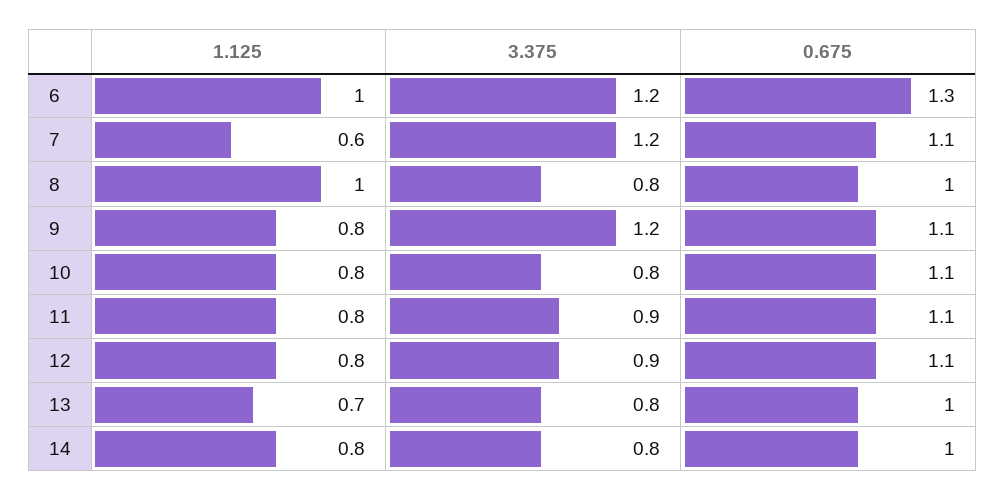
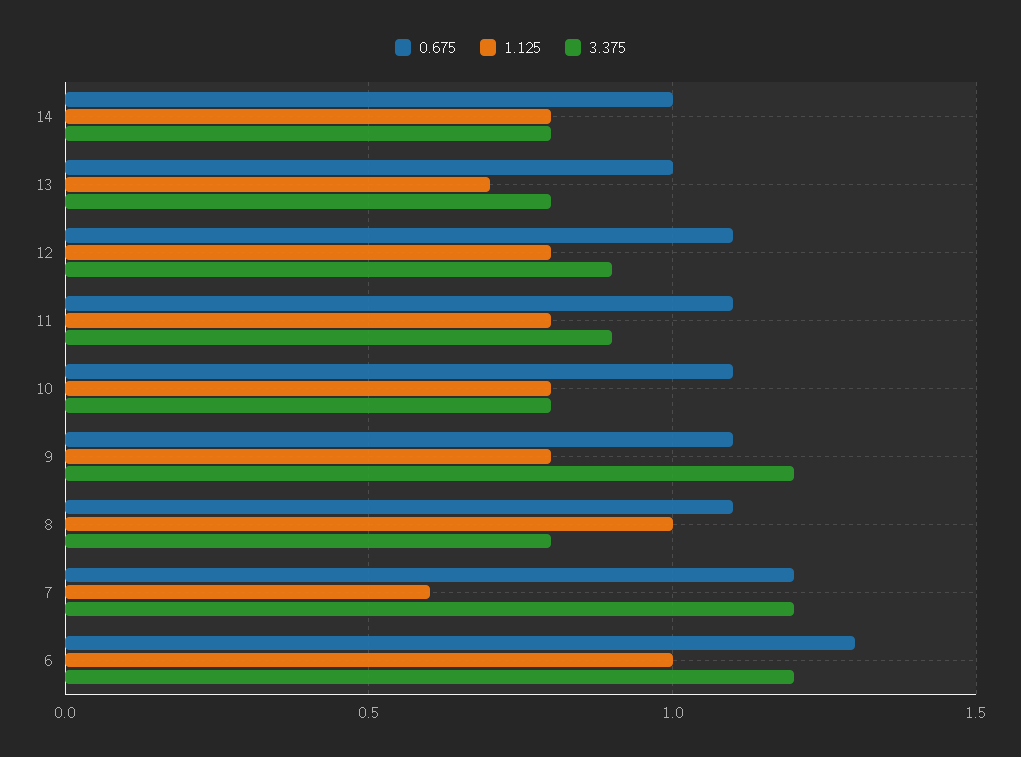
  {
    "1.125": {
      "6": 1,
      "7": 0.6,
      "8": 1,
      "9": 0.8,
      "10": 0.8,
      "11": 0.8,
      "12": 0.8,
      "13": 0.7,
      "14": 0.8
    },
    "3.375": {
      "6": 1.2,
      "7": 1.2,
      "8": 0.8,
      "9": 1.2,
      "10": 0.8,
      "11": 0.9,
      "12": 0.9,
      "13": 0.8,
      "14": 0.8
    },
    "0.675": {
      "6": 1.3,
-     "7": 1.1,
+     "7": 1.2,
-     "8": 1,
+     "8": 1.1,
      "9": 1.1,
      "10": 1.1,
      "11": 1.1,
      "12": 1.1,
      "13": 1,
      "14": 1
    }
  }

